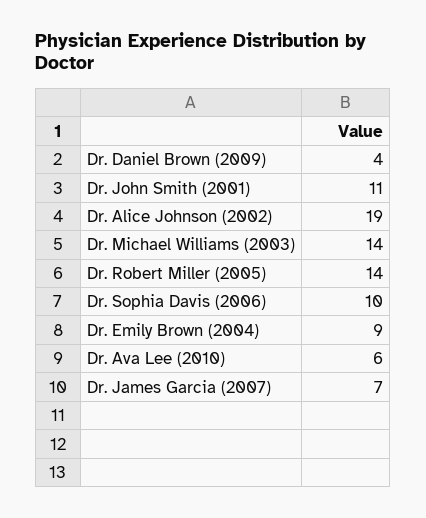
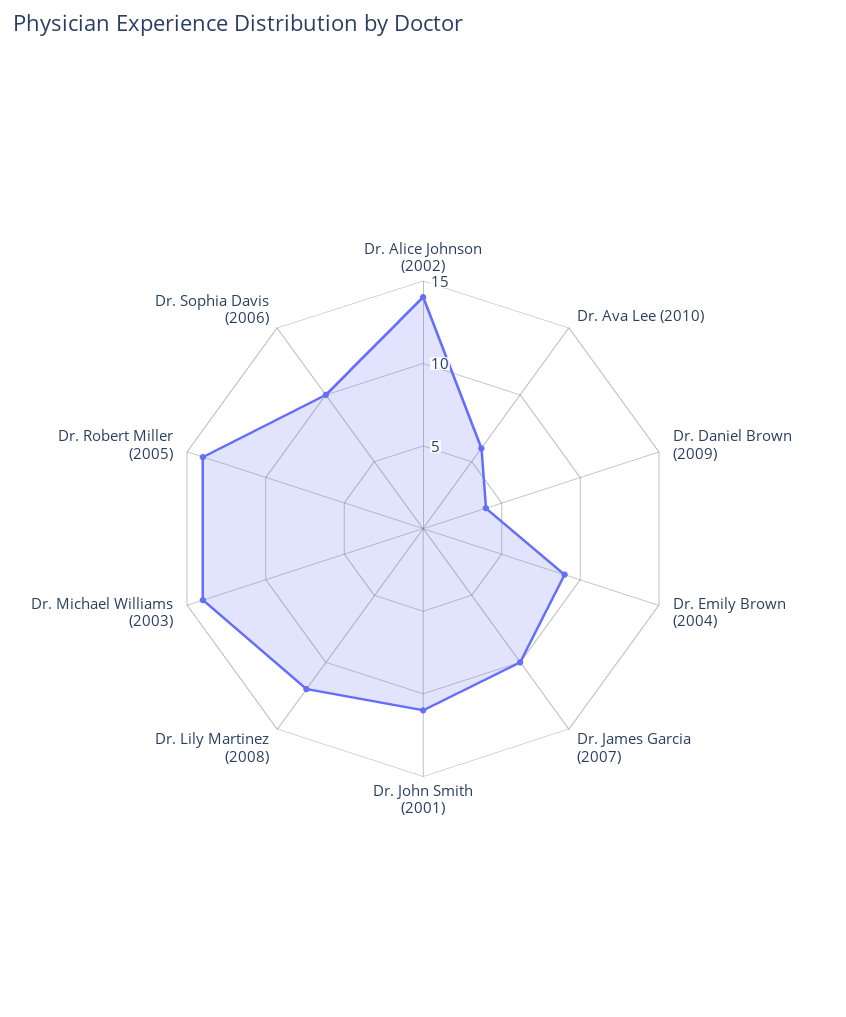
  {
    "Dr. Daniel Brown (2009)": 4,
    "Dr. John Smith (2001)": 11,
-   "Dr. Alice Johnson (2002)": 19,
+   "Dr. Alice Johnson (2002)": 14,
    "Dr. Michael Williams (2003)": 14,
    "Dr. Robert Miller (2005)": 14,
    "Dr. Sophia Davis (2006)": 10,
    "Dr. Emily Brown (2004)": 9,
    "Dr. Ava Lee (2010)": 6,
-   "Dr. James Garcia (2007)": 7
+   "Dr. James Garcia (2007)": 10,
+   "Dr. Lily Martinez (2008)": 12
  }

